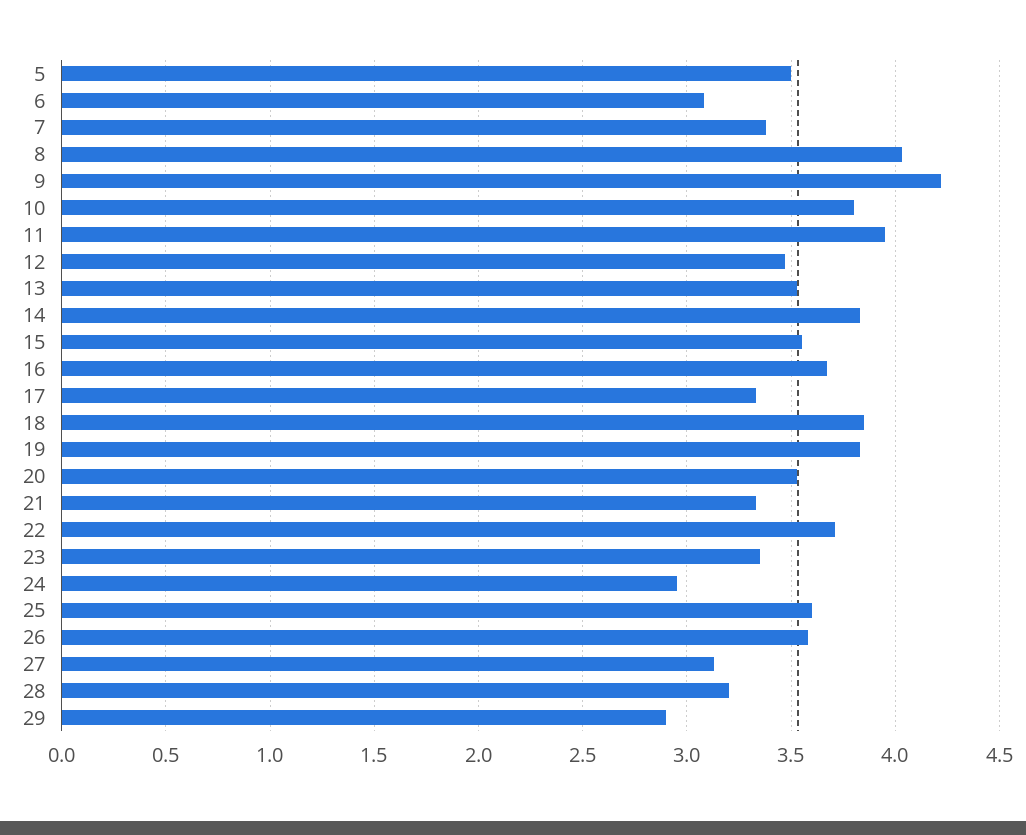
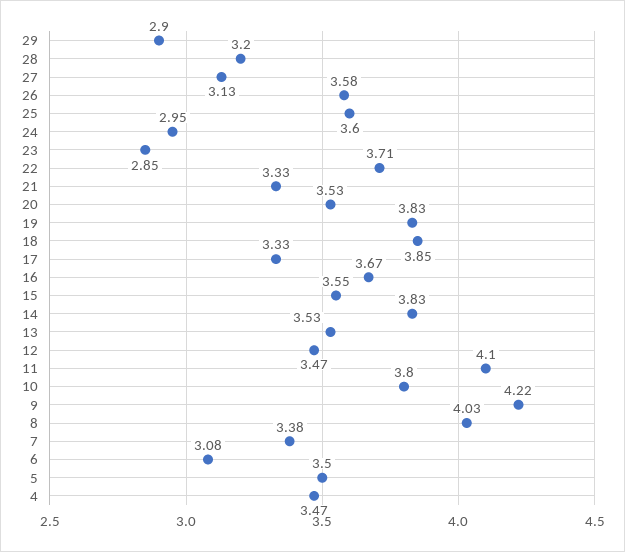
  {
    "5": 3.5,
    "6": 3.08,
    "7": 3.38,
    "8": 4.03,
    "9": 4.22,
    "10": 3.8,
-   "11": 3.95,
+   "11": 4.1,
    "12": 3.47,
    "13": 3.53,
    "14": 3.83,
    "15": 3.55,
    "16": 3.67,
    "17": 3.33,
    "18": 3.85,
    "19": 3.83,
    "20": 3.53,
    "21": 3.33,
    "22": 3.71,
-   "23": 3.35,
+   "23": 2.85,
    "24": 2.95,
    "25": 3.6,
    "26": 3.58,
    "27": 3.13,
    "28": 3.2,
-   "29": 2.9
+   "29": 2.9,
+   "4": 3.47
  }

